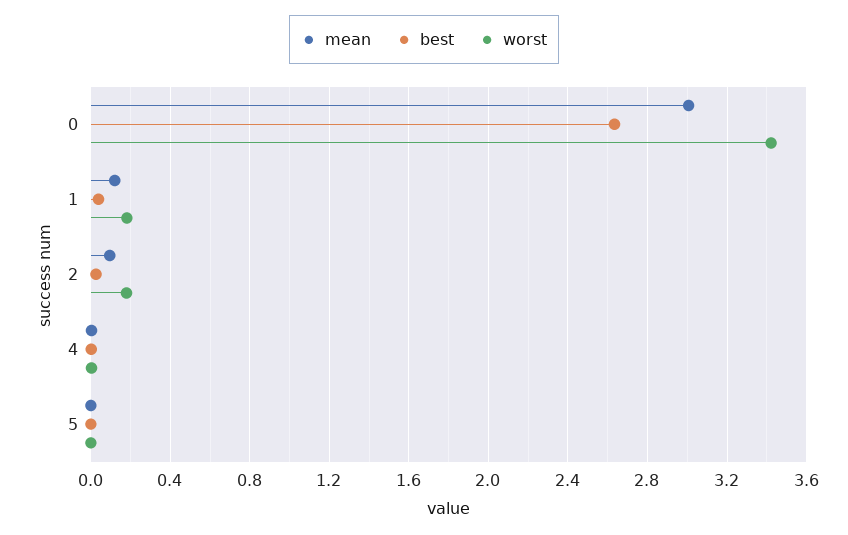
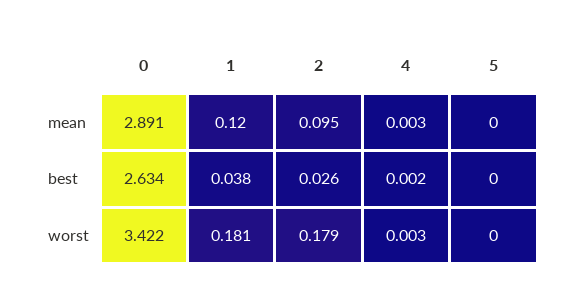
  {
    "mean": {
-     "0": 3,
+     "0": 2.891,
      "1": 0.12,
      "2": 0.095,
      "4": 0.003,
      "5": 0
    },
    "best": {
      "0": 2.634,
      "1": 0.038,
      "2": 0.026,
      "4": 0.002,
      "5": 0
    },
    "worst": {
      "0": 3.422,
      "1": 0.181,
      "2": 0.179,
      "4": 0.003,
      "5": 0
    }
  }

